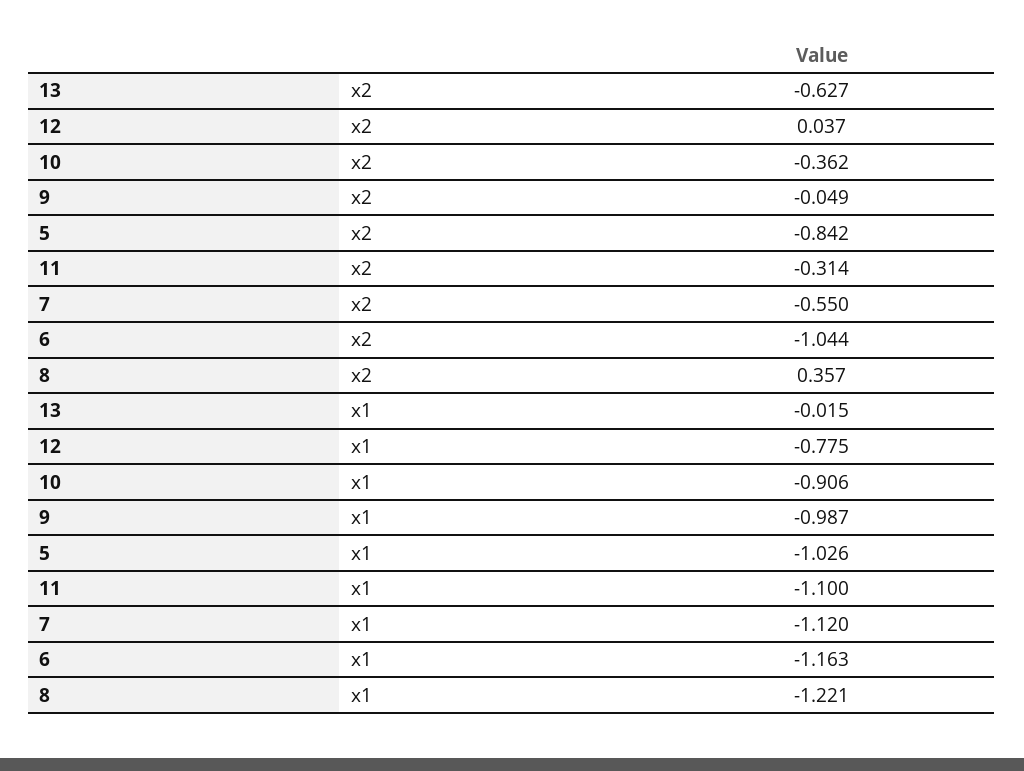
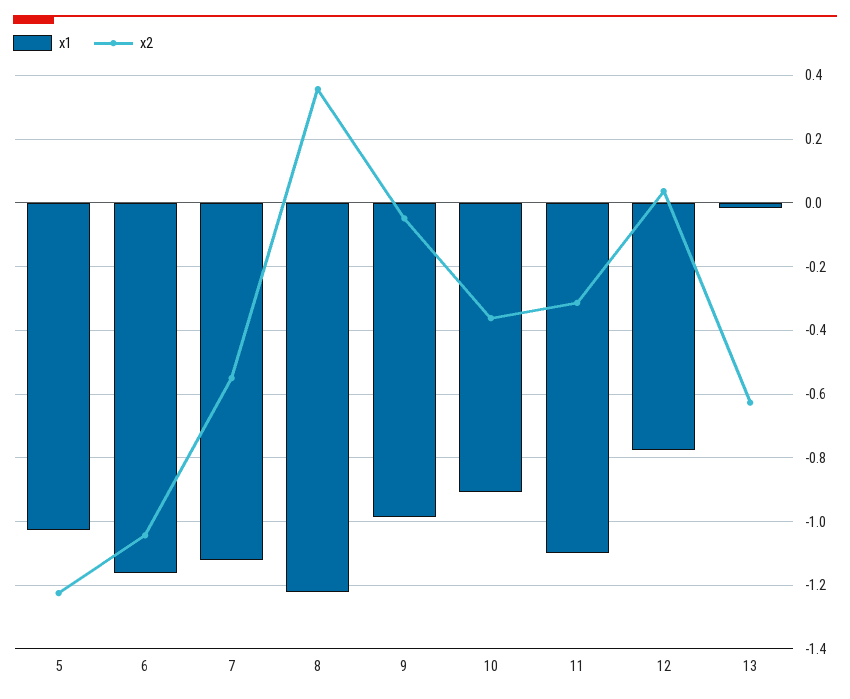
  {
    "x2": {
      "13": -0.627,
      "12": 0.037,
      "10": -0.362,
      "9": -0.049,
-     "5": -0.842,
+     "5": -1.22,
      "11": -0.314,
      "7": -0.55,
      "6": -1.044,
      "8": 0.357
    },
    "x1": {
      "13": -0.015,
      "12": -0.775,
      "10": -0.906,
      "9": -0.987,
      "5": -1.026,
      "11": -1.1,
      "7": -1.12,
      "6": -1.163,
      "8": -1.221
    }
  }

